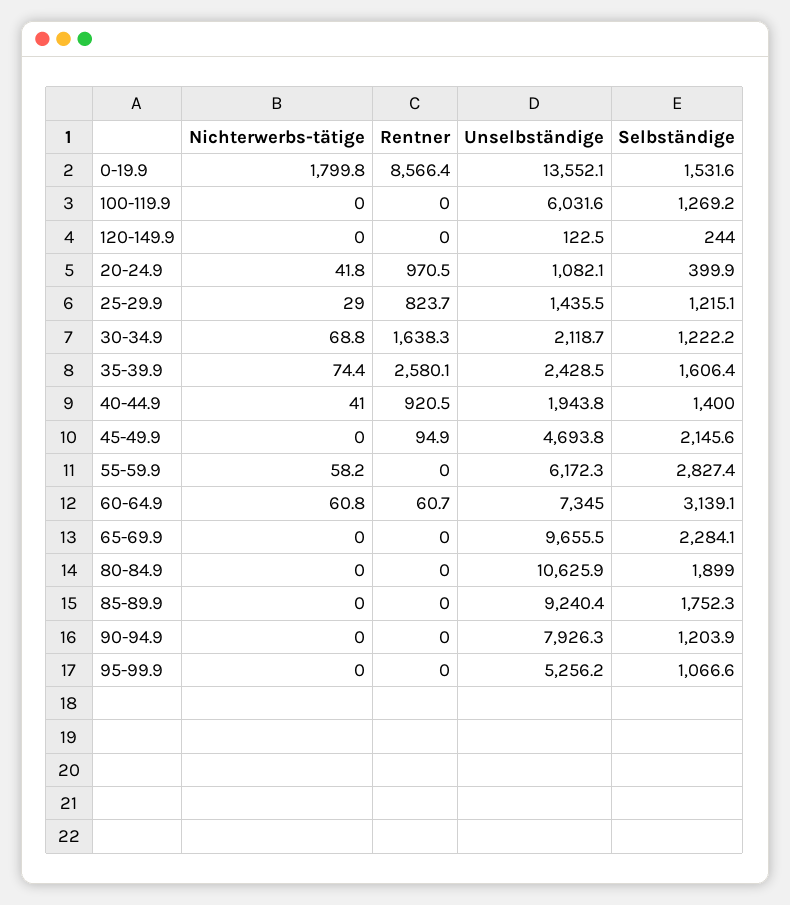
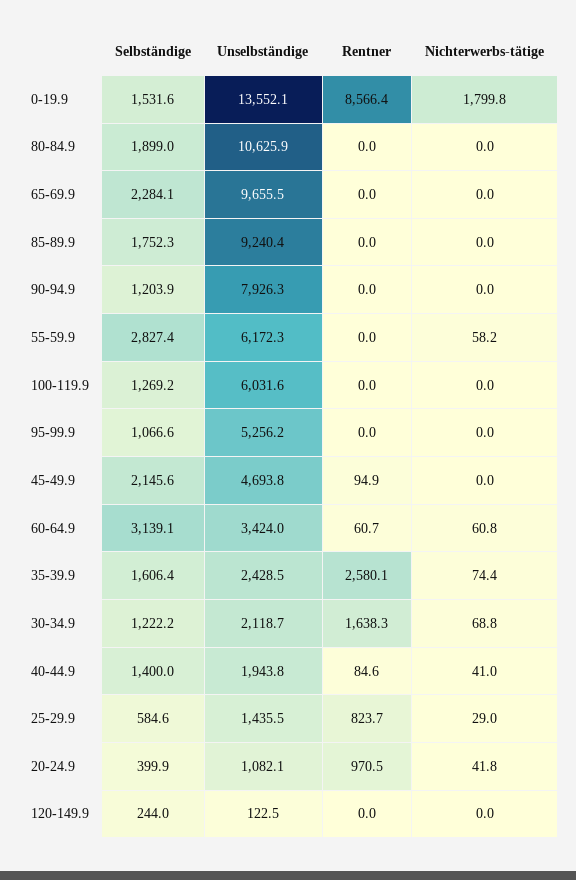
  {
    "Nichterwerbs-tätige": {
      "0-19.9": 1799.8,
      "100-119.9": 0,
      "120-149.9": 0,
      "20-24.9": 41.8,
      "25-29.9": 29,
      "30-34.9": 68.8,
      "35-39.9": 74.4,
      "40-44.9": 41,
      "45-49.9": 0,
      "55-59.9": 58.2,
      "60-64.9": 60.8,
      "65-69.9": 0,
      "80-84.9": 0,
      "85-89.9": 0,
      "90-94.9": 0,
      "95-99.9": 0
    },
    "Rentner": {
      "0-19.9": 8566.4,
      "100-119.9": 0,
      "120-149.9": 0,
      "20-24.9": 970.5,
      "25-29.9": 823.7,
      "30-34.9": 1638.3,
      "35-39.9": 2580.1,
-     "40-44.9": 920.5,
+     "40-44.9": 84.6,
      "45-49.9": 94.9,
      "55-59.9": 0,
      "60-64.9": 60.7,
      "65-69.9": 0,
      "80-84.9": 0,
      "85-89.9": 0,
      "90-94.9": 0,
      "95-99.9": 0
    },
    "Unselbständige": {
      "0-19.9": 13552.1,
      "100-119.9": 6031.6,
      "120-149.9": 122.5,
      "20-24.9": 1082.1,
      "25-29.9": 1435.5,
      "30-34.9": 2118.7,
      "35-39.9": 2428.5,
      "40-44.9": 1943.8,
      "45-49.9": 4693.8,
      "55-59.9": 6172.3,
-     "60-64.9": 7345,
+     "60-64.9": 3424,
      "65-69.9": 9655.5,
      "80-84.9": 10625.9,
      "85-89.9": 9240.4,
      "90-94.9": 7926.3,
      "95-99.9": 5256.2
    },
    "Selbständige": {
      "0-19.9": 1531.6,
      "100-119.9": 1269.2,
      "120-149.9": 244,
      "20-24.9": 399.9,
-     "25-29.9": 1215.1,
+     "25-29.9": 584.6,
      "30-34.9": 1222.2,
      "35-39.9": 1606.4,
      "40-44.9": 1400,
      "45-49.9": 2145.6,
      "55-59.9": 2827.4,
      "60-64.9": 3139.1,
      "65-69.9": 2284.1,
      "80-84.9": 1899,
      "85-89.9": 1752.3,
      "90-94.9": 1203.9,
      "95-99.9": 1066.6
    }
  }

